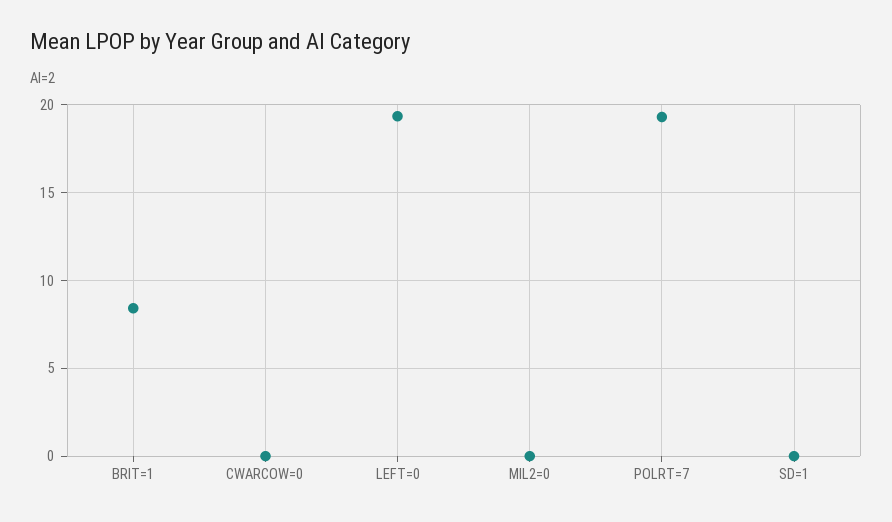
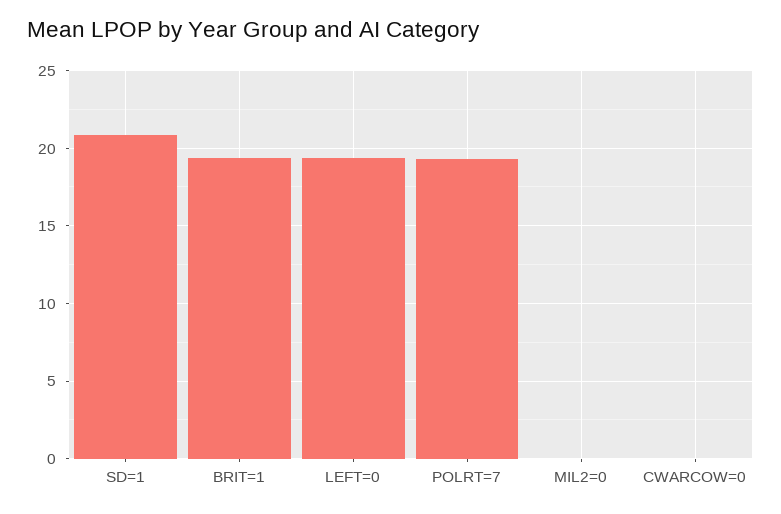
  {
-   "BRIT=1": 8.5,
+   "BRIT=1": 19.5,
    "CWARCOW=0": 0,
    "LEFT=0": 19.5,
    "MIL2=0": 0,
    "POLRT=7": 19.5,
-   "SD=1": 0
+   "SD=1": 21
  }

